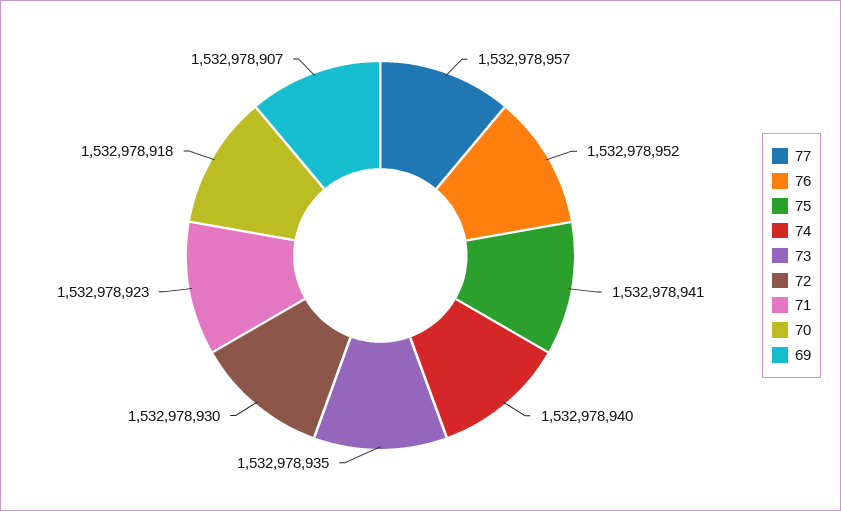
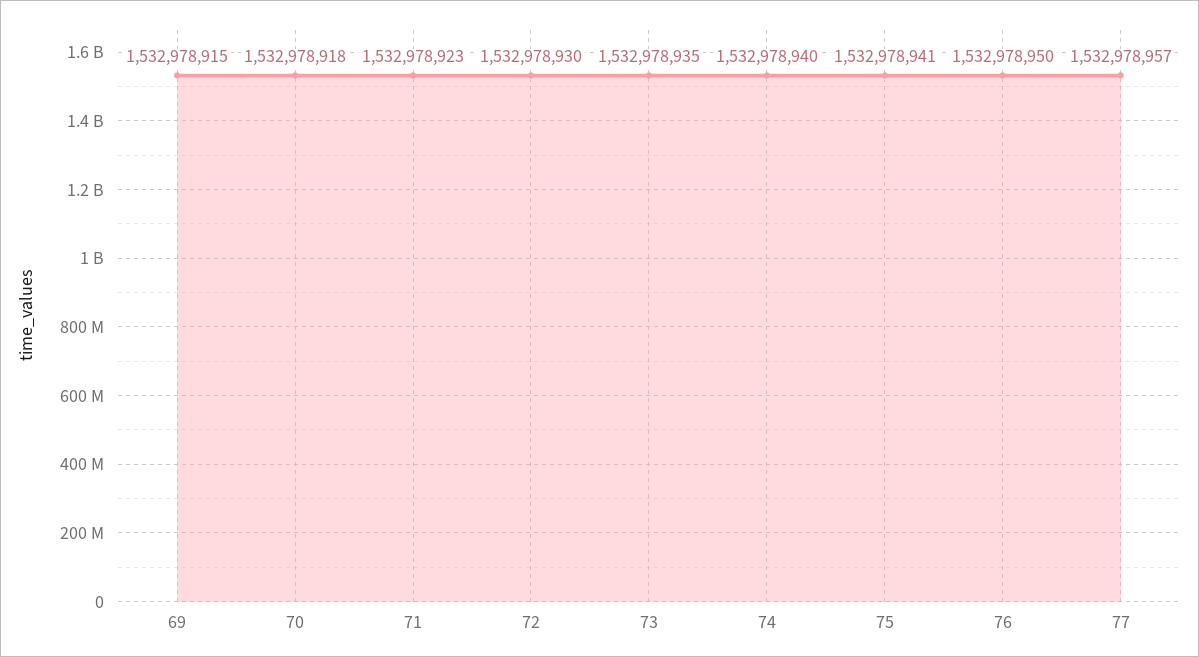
  {
    "77": 1532978957,
-   "76": 1532978952,
+   "76": 1532978950,
    "75": 1532978941,
    "74": 1532978940,
    "73": 1532978935,
    "72": 1532978930,
    "71": 1532978923,
    "70": 1532978918,
-   "69": 1532978907
+   "69": 1532978915
  }

